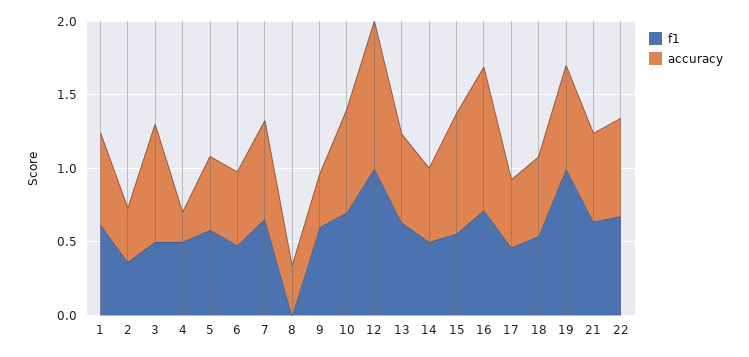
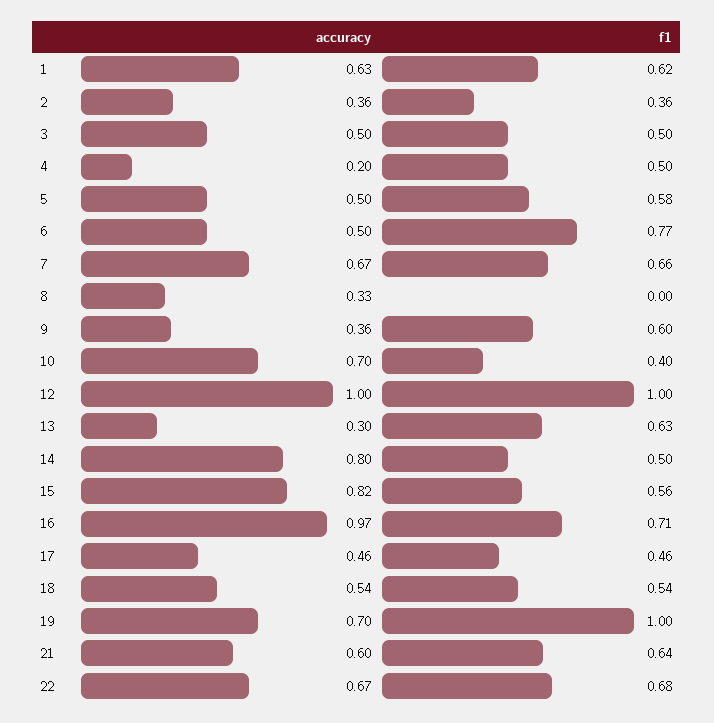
  {
    "f1": {
      "1": 0.62,
      "2": 0.36,
      "3": 0.5,
      "4": 0.5,
      "5": 0.58,
-     "6": 0.5,
+     "6": 0.77,
      "7": 0.66,
      "8": 0,
      "9": 0.6,
-     "10": 0.7,
+     "10": 0.4,
      "12": 1,
      "13": 0.63,
      "14": 0.5,
      "15": 0.56,
      "16": 0.71,
      "17": 0.46,
      "18": 0.54,
      "19": 1,
      "21": 0.64,
      "22": 0.68
    },
    "accuracy": {
      "1": 0.63,
      "2": 0.36,
-     "3": 0.8,
+     "3": 0.5,
      "4": 0.2,
      "5": 0.5,
      "6": 0.5,
      "7": 0.67,
      "8": 0.33,
      "9": 0.36,
      "10": 0.7,
      "12": 1,
-     "13": 0.6,
+     "13": 0.3,
-     "14": 0.5,
+     "14": 0.8,
      "15": 0.82,
      "16": 0.97,
      "17": 0.46,
      "18": 0.54,
      "19": 0.7,
      "21": 0.6,
      "22": 0.67
    }
  }

